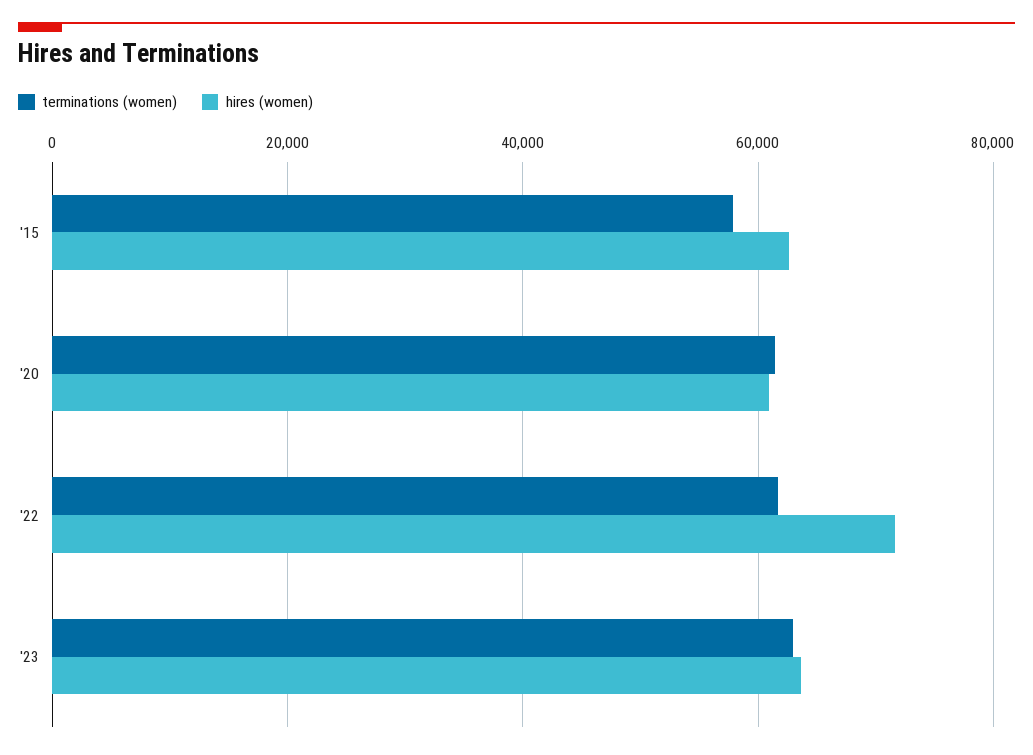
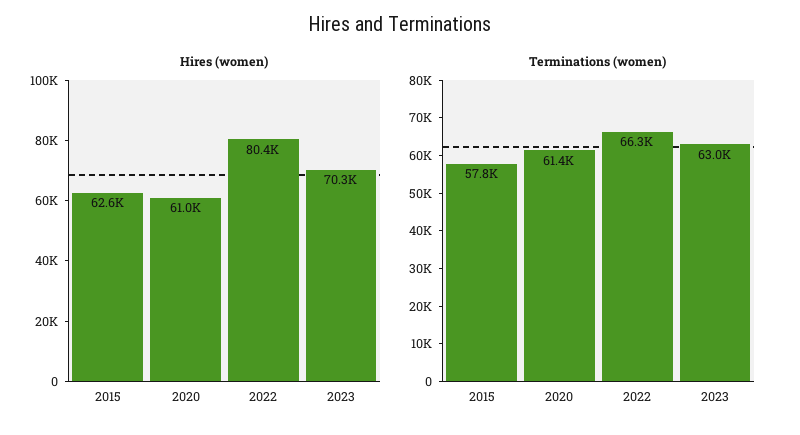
  {
    "terminations (women)": {
      "'15": 57800,
      "'20": 61400,
-     "'22": 62000,
+     "'22": 66300,
      "'23": 63000
    },
    "hires (women)": {
      "'15": 62600,
      "'20": 61000,
-     "'22": 72000,
+     "'22": 80400,
-     "'23": 64000
+     "'23": 70300
    }
  }

